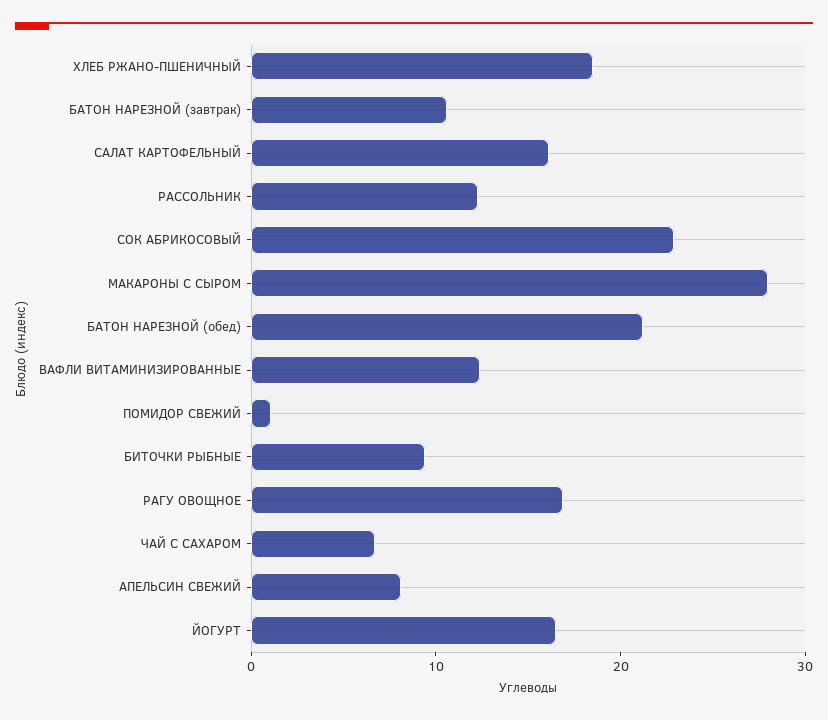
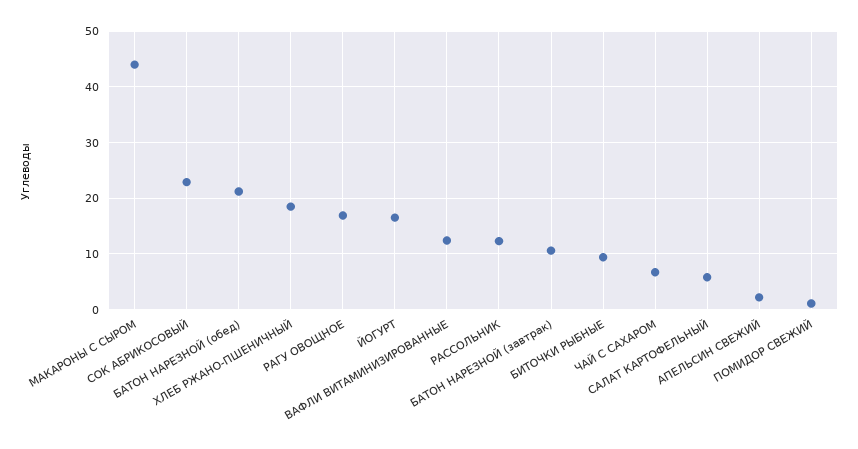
  {
    "ХЛЕБ РЖАНО-ПШЕНИЧНЫЙ": 18,
    "БАТОН НАРЕЗНОЙ (завтрак)": 10,
-   "САЛАТ КАРТОФЕЛЬНЫЙ": 16,
+   "САЛАТ КАРТОФЕЛЬНЫЙ": 6,
    "РАССОЛЬНИК": 12,
    "СОК АБРИКОСОВЫЙ": 22,
-   "МАКАРОНЫ С СЫРОМ": 28,
+   "МАКАРОНЫ С СЫРОМ": 44,
    "БАТОН НАРЕЗНОЙ (обед)": 22,
    "ВАФЛИ ВИТАМИНИЗИРОВАННЫЕ": 12,
    "ПОМИДОР СВЕЖИЙ": 2,
    "БИТОЧКИ РЫБНЫЕ": 10,
    "РАГУ ОВОЩНОЕ": 16,
    "ЧАЙ С САХАРОМ": 6,
-   "АПЕЛЬСИН СВЕЖИЙ": 8,
+   "АПЕЛЬСИН СВЕЖИЙ": 2,
    "ЙОГУРТ": 16
  }

